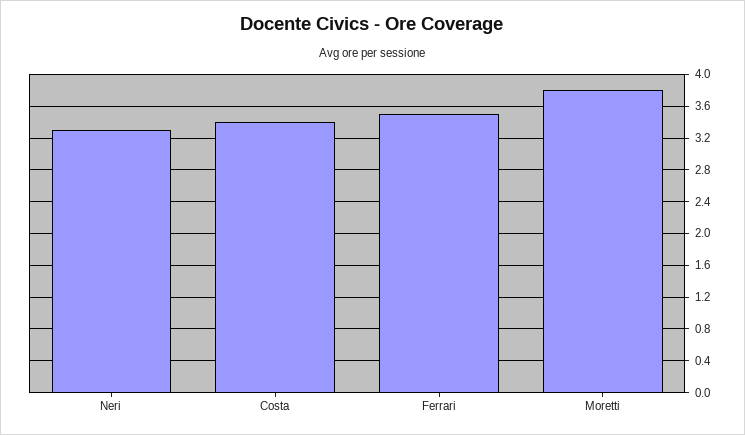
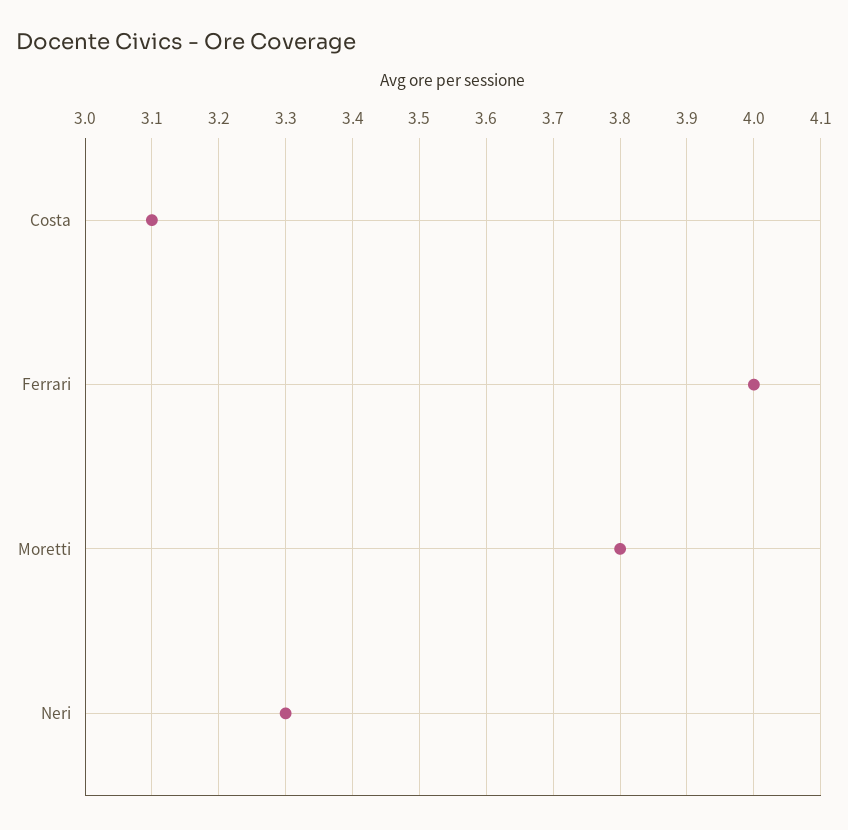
  {
    "Neri": 3.3,
-   "Costa": 3.4,
+   "Costa": 3.1,
-   "Ferrari": 3.5,
+   "Ferrari": 4,
    "Moretti": 3.8
  }

